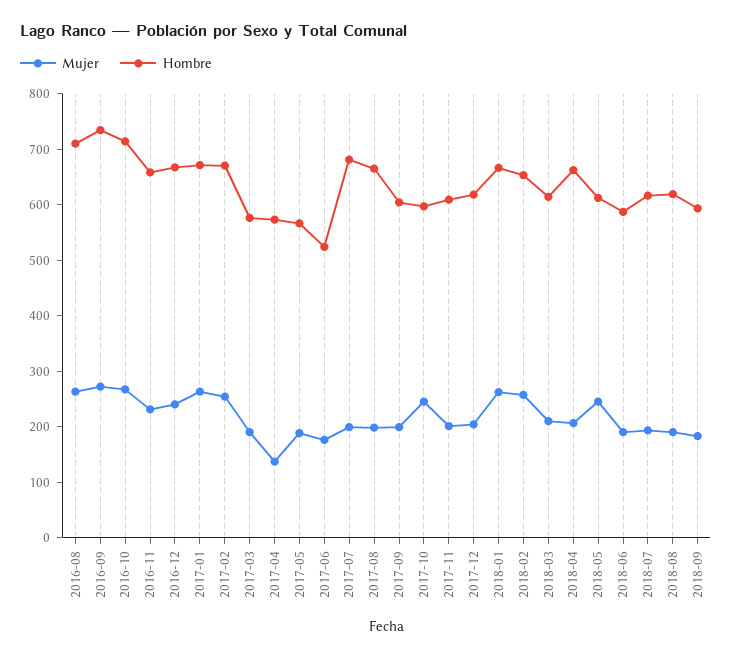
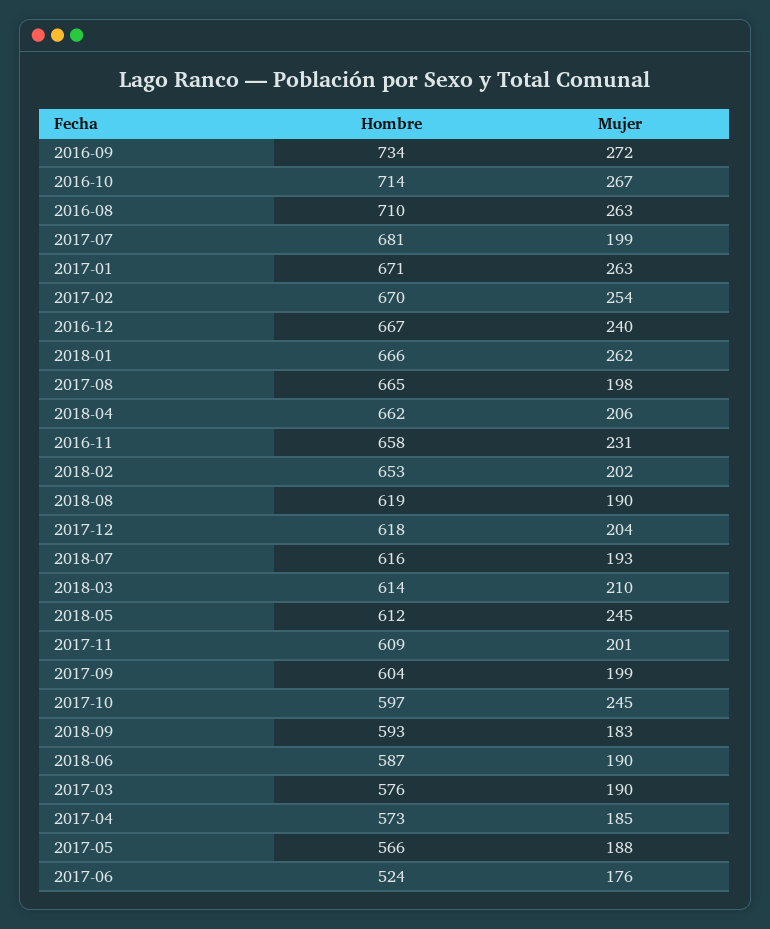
  {
    "Mujer": {
      "2016-08": 263,
      "2016-09": 272,
      "2016-10": 267,
      "2016-11": 231,
      "2016-12": 240,
      "2017-01": 263,
      "2017-02": 254,
      "2017-03": 190,
-     "2017-04": 140,
+     "2017-04": 185,
      "2017-05": 188,
      "2017-06": 176,
      "2017-07": 199,
      "2017-08": 198,
      "2017-09": 199,
      "2017-10": 245,
      "2017-11": 201,
      "2017-12": 204,
      "2018-01": 262,
-     "2018-02": 260,
+     "2018-02": 202,
      "2018-03": 210,
      "2018-04": 206,
      "2018-05": 245,
      "2018-06": 190,
      "2018-07": 193,
      "2018-08": 190,
      "2018-09": 183
    },
    "Hombre": {
      "2016-08": 710,
      "2016-09": 734,
      "2016-10": 714,
      "2016-11": 658,
      "2016-12": 667,
      "2017-01": 671,
      "2017-02": 670,
      "2017-03": 576,
      "2017-04": 573,
      "2017-05": 566,
      "2017-06": 524,
      "2017-07": 681,
      "2017-08": 665,
      "2017-09": 604,
      "2017-10": 597,
      "2017-11": 609,
      "2017-12": 618,
      "2018-01": 666,
      "2018-02": 653,
      "2018-03": 614,
      "2018-04": 662,
      "2018-05": 612,
      "2018-06": 587,
      "2018-07": 616,
      "2018-08": 619,
      "2018-09": 593
    }
  }

